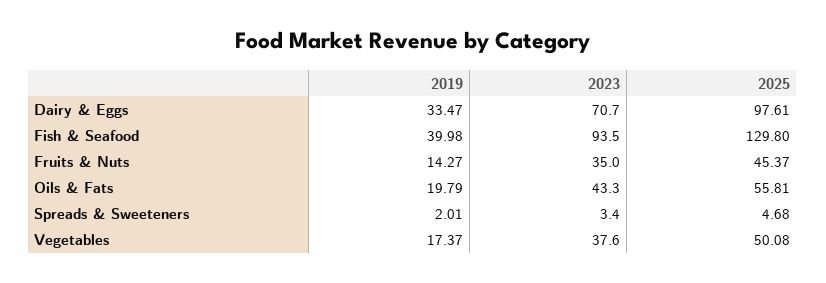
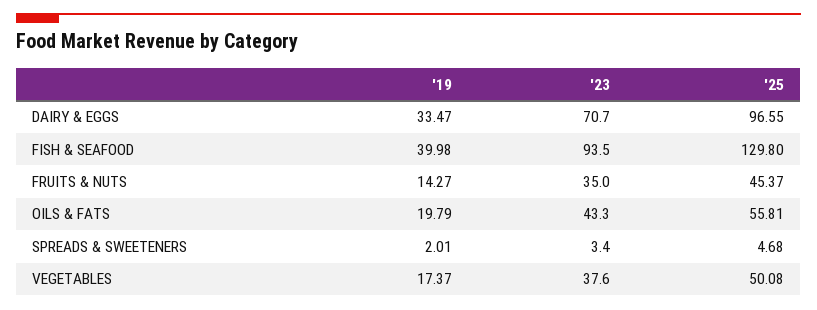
  {
    "2019": {
      "Dairy & Eggs": 33.47,
      "Fish & Seafood": 39.98,
      "Fruits & Nuts": 14.27,
      "Oils & Fats": 19.79,
      "Spreads & Sweeteners": 2.01,
      "Vegetables": 17.37
    },
    "2023": {
      "Dairy & Eggs": 70.7,
      "Fish & Seafood": 93.5,
      "Fruits & Nuts": 35,
      "Oils & Fats": 43.3,
      "Spreads & Sweeteners": 3.4,
      "Vegetables": 37.6
    },
    "2025": {
-     "Dairy & Eggs": 97.61,
+     "Dairy & Eggs": 96.55,
      "Fish & Seafood": 129.8,
      "Fruits & Nuts": 45.37,
      "Oils & Fats": 55.81,
      "Spreads & Sweeteners": 4.68,
      "Vegetables": 50.08
    }
  }

